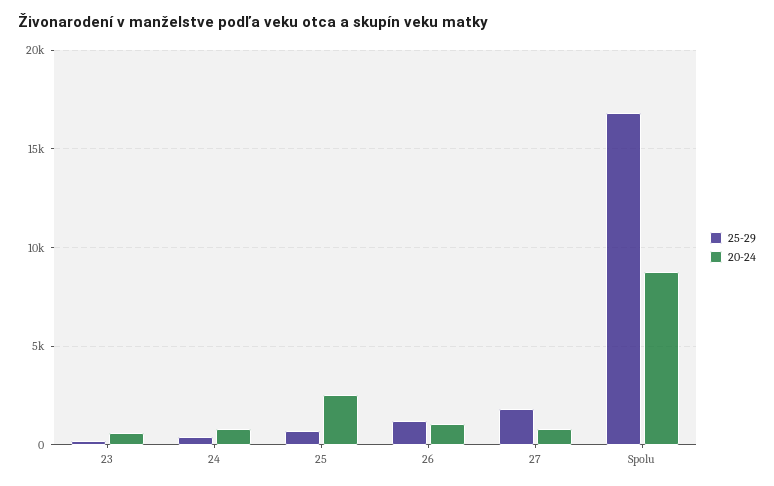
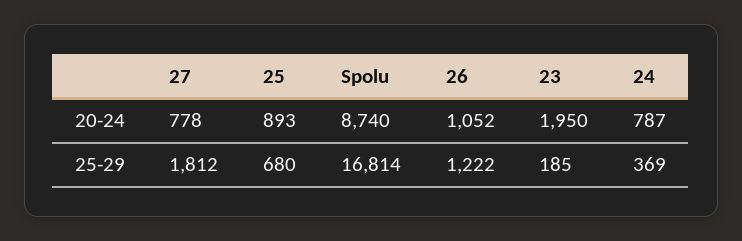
  {
    "25-29": {
      "23": 185,
      "24": 369,
      "25": 680,
      "26": 1222,
      "27": 1812,
      "Spolu": 16814
    },
    "20-24": {
-     "23": 500,
+     "23": 1950,
      "24": 787,
-     "25": 2500,
+     "25": 893,
      "26": 1052,
      "27": 778,
      "Spolu": 8740
    }
  }

